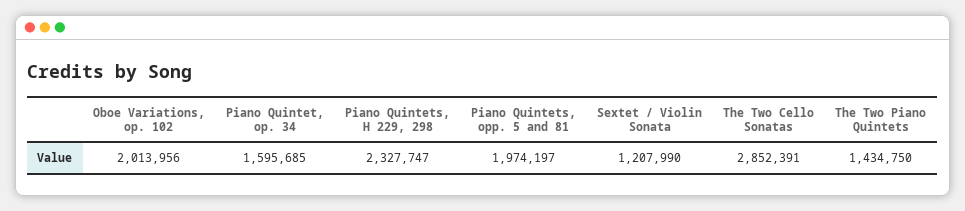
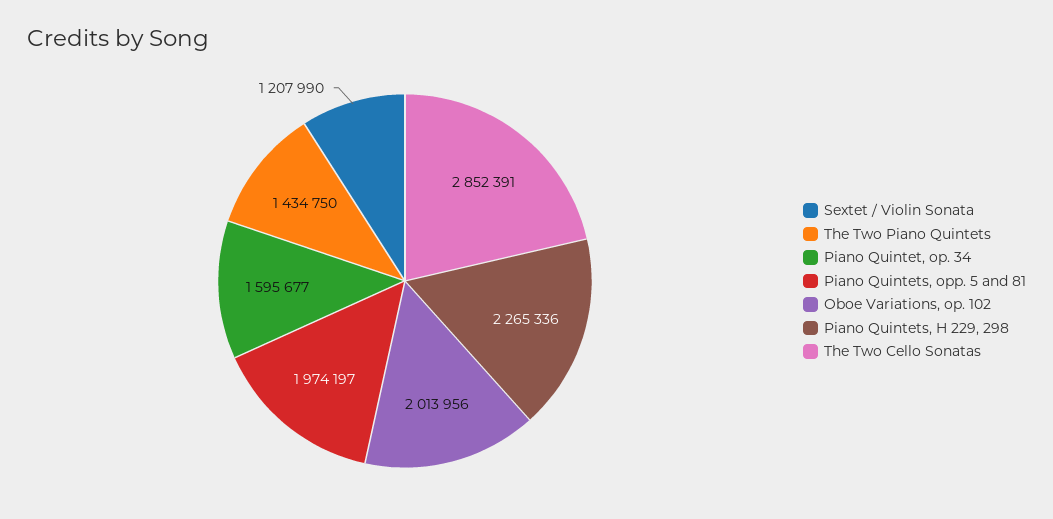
  {
    "Oboe Variations, op. 102": 2013956,
-   "Piano Quintet, op. 34": 1595685,
+   "Piano Quintet, op. 34": 1595677,
-   "Piano Quintets, H 229, 298": 2327747,
+   "Piano Quintets, H 229, 298": 2265336,
    "Piano Quintets, opp. 5 and 81": 1974197,
    "Sextet / Violin Sonata": 1207990,
    "The Two Cello Sonatas": 2852391,
    "The Two Piano Quintets": 1434750
  }

